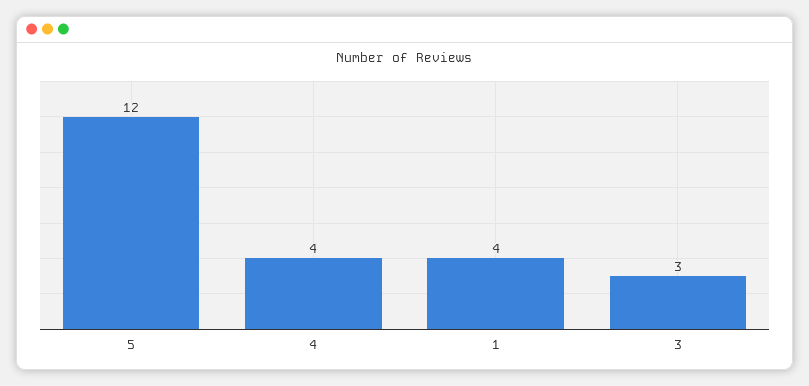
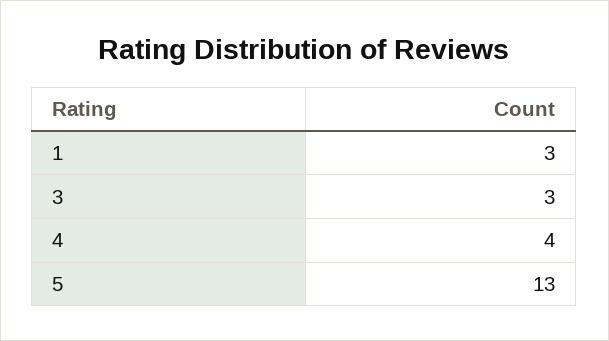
  {
-   "5": 12,
+   "5": 13,
    "4": 4,
-   "1": 4,
+   "1": 3,
    "3": 3
  }

